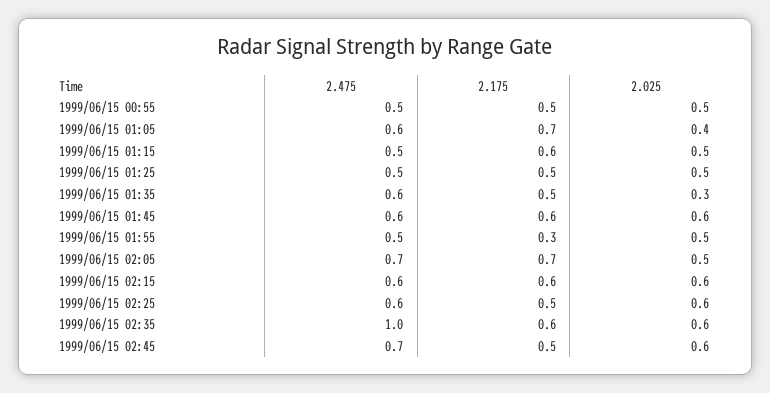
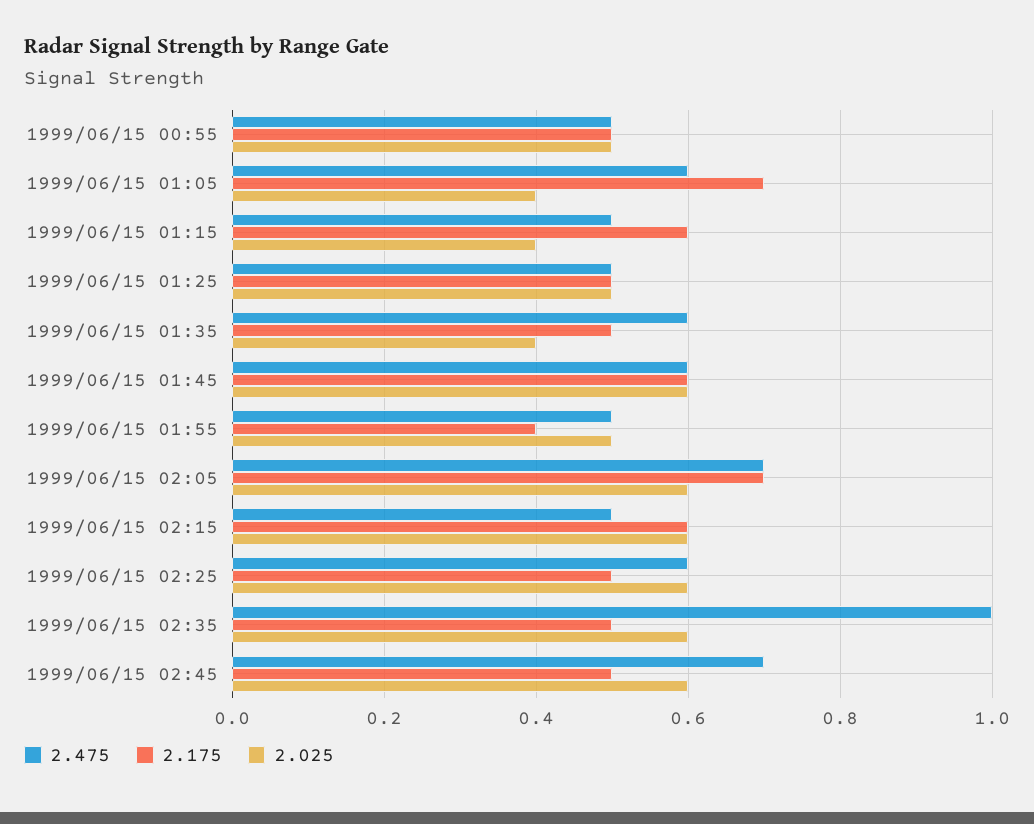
  {
    "2.475": {
      "1999/06/15 00:55": 0.5,
      "1999/06/15 01:05": 0.6,
      "1999/06/15 01:15": 0.5,
      "1999/06/15 01:25": 0.5,
      "1999/06/15 01:35": 0.6,
      "1999/06/15 01:45": 0.6,
      "1999/06/15 01:55": 0.5,
      "1999/06/15 02:05": 0.7,
-     "1999/06/15 02:15": 0.6,
+     "1999/06/15 02:15": 0.5,
      "1999/06/15 02:25": 0.6,
      "1999/06/15 02:35": 1,
      "1999/06/15 02:45": 0.7
    },
    "2.175": {
      "1999/06/15 00:55": 0.5,
      "1999/06/15 01:05": 0.7,
      "1999/06/15 01:15": 0.6,
      "1999/06/15 01:25": 0.5,
      "1999/06/15 01:35": 0.5,
      "1999/06/15 01:45": 0.6,
-     "1999/06/15 01:55": 0.3,
+     "1999/06/15 01:55": 0.4,
      "1999/06/15 02:05": 0.7,
      "1999/06/15 02:15": 0.6,
      "1999/06/15 02:25": 0.5,
-     "1999/06/15 02:35": 0.6,
+     "1999/06/15 02:35": 0.5,
      "1999/06/15 02:45": 0.5
    },
    "2.025": {
      "1999/06/15 00:55": 0.5,
      "1999/06/15 01:05": 0.4,
-     "1999/06/15 01:15": 0.5,
+     "1999/06/15 01:15": 0.4,
      "1999/06/15 01:25": 0.5,
-     "1999/06/15 01:35": 0.3,
+     "1999/06/15 01:35": 0.4,
      "1999/06/15 01:45": 0.6,
      "1999/06/15 01:55": 0.5,
-     "1999/06/15 02:05": 0.5,
+     "1999/06/15 02:05": 0.6,
      "1999/06/15 02:15": 0.6,
      "1999/06/15 02:25": 0.6,
      "1999/06/15 02:35": 0.6,
      "1999/06/15 02:45": 0.6
    }
  }

